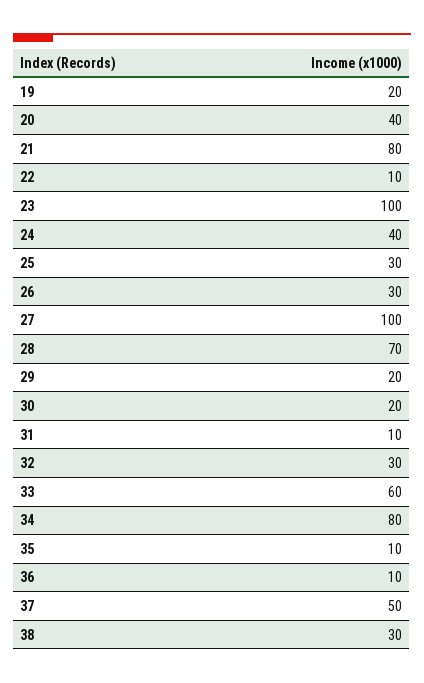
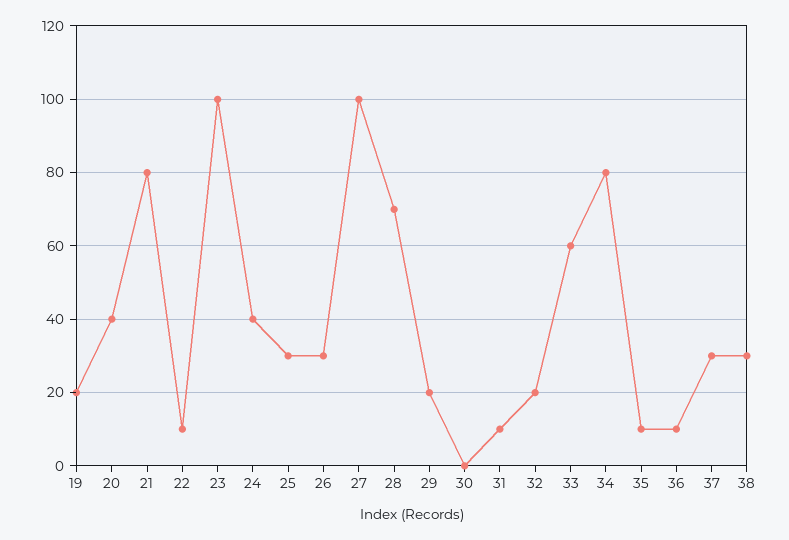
  {
    "19": 20,
    "20": 40,
    "21": 80,
    "22": 10,
    "23": 100,
    "24": 40,
    "25": 30,
    "26": 30,
    "27": 100,
    "28": 70,
    "29": 20,
-   "30": 20,
+   "30": 0,
    "31": 10,
-   "32": 30,
+   "32": 20,
    "33": 60,
    "34": 80,
    "35": 10,
    "36": 10,
-   "37": 50,
+   "37": 30,
    "38": 30
  }

